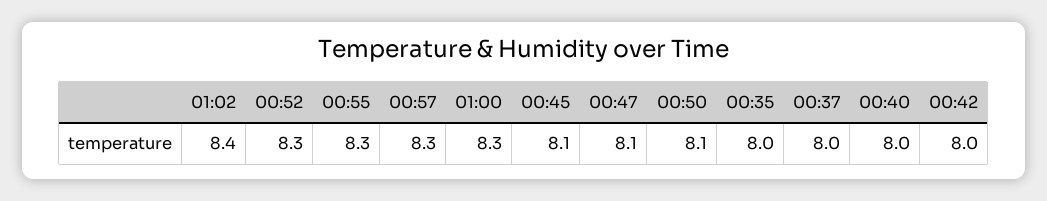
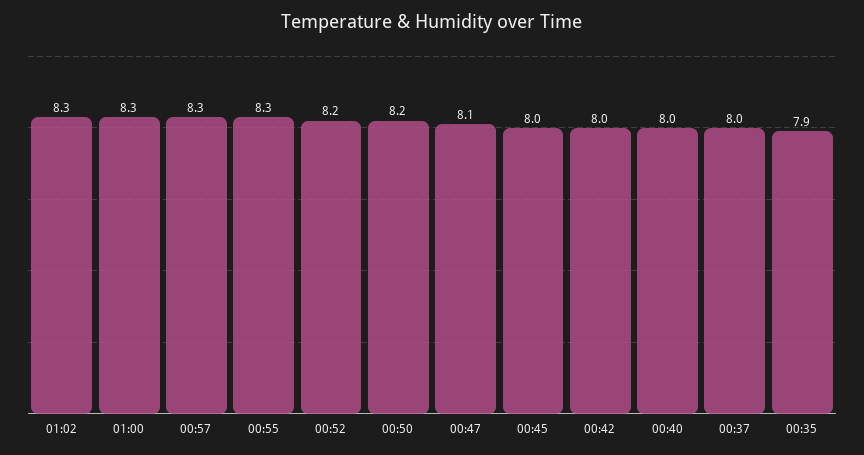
  {
-   "01:02": 8.4,
+   "01:02": 8.3,
-   "00:52": 8.3,
+   "00:52": 8.2,
    "00:55": 8.3,
    "00:57": 8.3,
    "01:00": 8.3,
-   "00:45": 8.1,
+   "00:45": 8,
    "00:47": 8.1,
-   "00:50": 8.1,
+   "00:50": 8.2,
-   "00:35": 8,
+   "00:35": 7.9,
    "00:37": 8,
    "00:40": 8,
    "00:42": 8
  }

